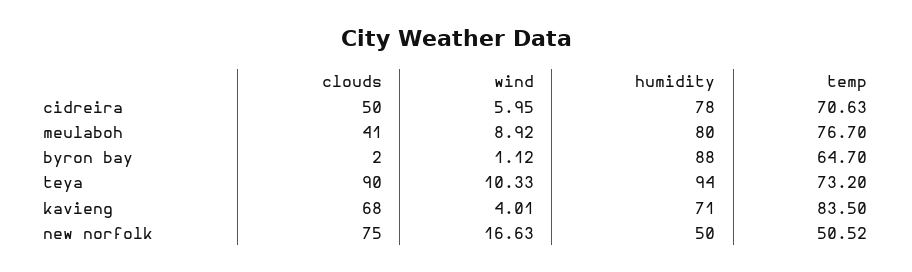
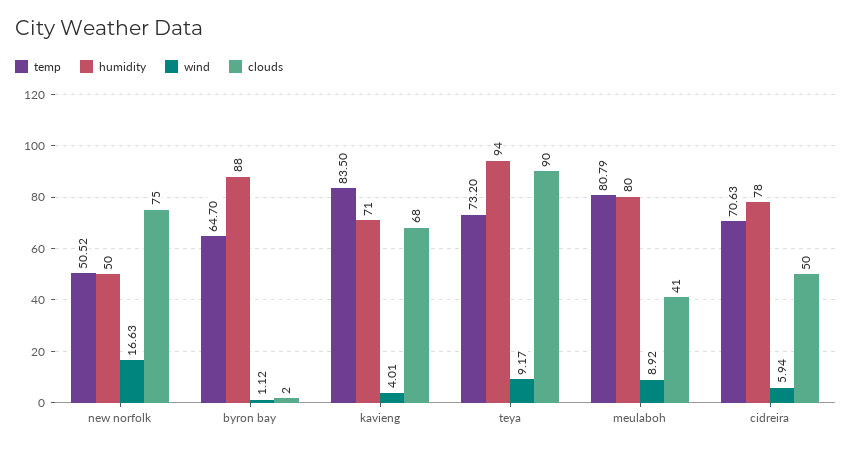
  {
    "clouds": {
      "cidreira": 50,
      "meulaboh": 41,
      "byron bay": 2,
      "teya": 90,
      "kavieng": 68,
      "new norfolk": 75
    },
    "wind": {
-     "cidreira": 5.95,
+     "cidreira": 5.94,
      "meulaboh": 8.92,
      "byron bay": 1.12,
-     "teya": 10.33,
+     "teya": 9.17,
      "kavieng": 4.01,
      "new norfolk": 16.63
    },
    "humidity": {
      "cidreira": 78,
      "meulaboh": 80,
      "byron bay": 88,
      "teya": 94,
      "kavieng": 71,
      "new norfolk": 50
    },
    "temp": {
      "cidreira": 70.63,
-     "meulaboh": 76.7,
+     "meulaboh": 80.79,
      "byron bay": 64.7,
      "teya": 73.2,
      "kavieng": 83.5,
      "new norfolk": 50.52
    }
  }

